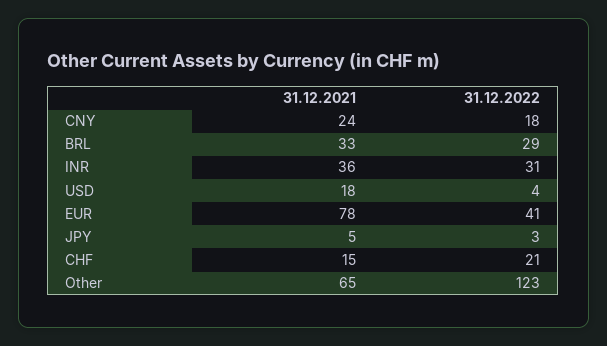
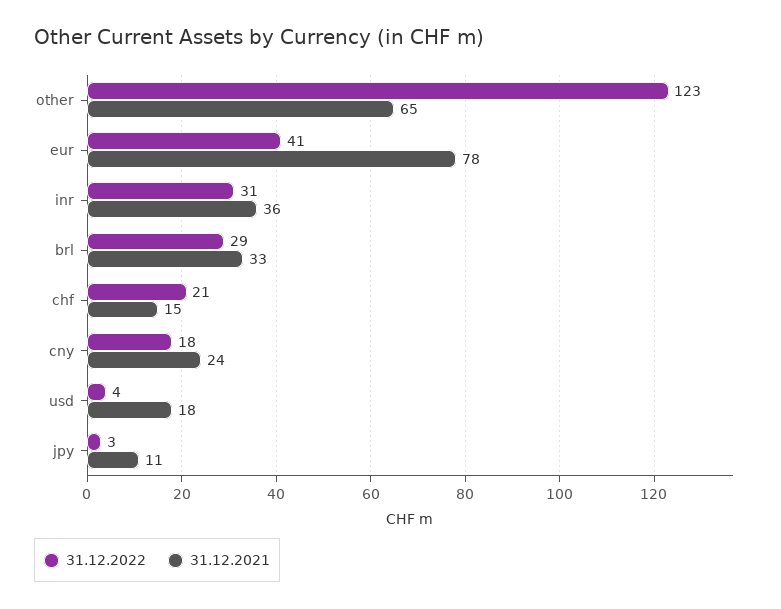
  {
    "31.12.2021": {
      "CNY": 24,
      "BRL": 33,
      "INR": 36,
      "USD": 18,
      "EUR": 78,
-     "JPY": 5,
+     "JPY": 11,
      "CHF": 15,
      "Other": 65
    },
    "31.12.2022": {
      "CNY": 18,
      "BRL": 29,
      "INR": 31,
      "USD": 4,
      "EUR": 41,
      "JPY": 3,
      "CHF": 21,
      "Other": 123
    }
  }

